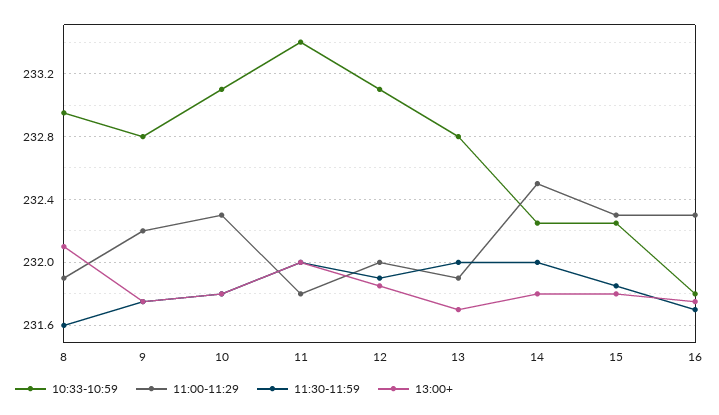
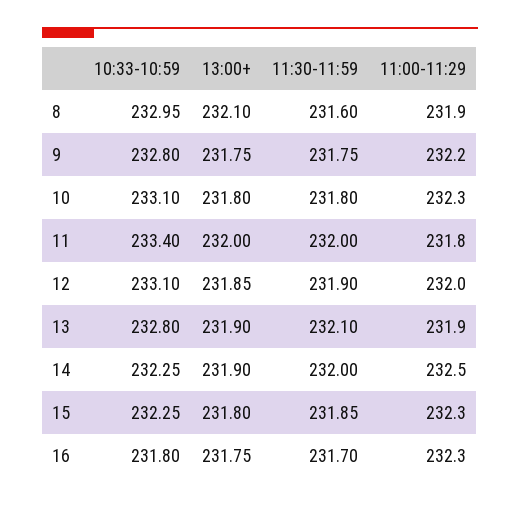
  {
    "10:33-10:59": {
      "8": 232.95,
      "9": 232.8,
      "10": 233.1,
      "11": 233.4,
      "12": 233.1,
      "13": 232.8,
      "14": 232.25,
      "15": 232.25,
      "16": 231.8
    },
    "11:00-11:29": {
      "8": 231.9,
      "9": 232.2,
      "10": 232.3,
      "11": 231.8,
      "12": 232,
      "13": 231.9,
      "14": 232.5,
      "15": 232.3,
      "16": 232.3
    },
    "11:30-11:59": {
      "8": 231.6,
      "9": 231.75,
      "10": 231.8,
      "11": 232,
      "12": 231.9,
-     "13": 232,
+     "13": 232.1,
      "14": 232,
      "15": 231.85,
      "16": 231.7
    },
    "13:00+": {
      "8": 232.1,
      "9": 231.75,
      "10": 231.8,
      "11": 232,
      "12": 231.85,
-     "13": 231.7,
+     "13": 231.9,
-     "14": 231.8,
+     "14": 231.9,
      "15": 231.8,
      "16": 231.75
    }
  }

